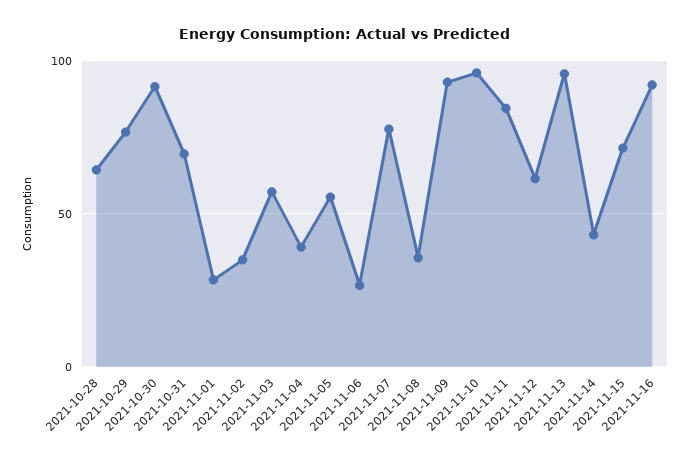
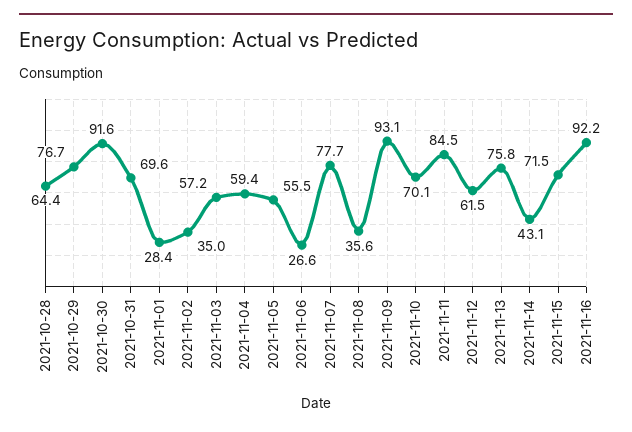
  {
    "2021-10-28": 64.4,
    "2021-10-29": 76.7,
    "2021-10-30": 91.6,
    "2021-10-31": 69.6,
    "2021-11-01": 28.4,
    "2021-11-02": 35,
    "2021-11-03": 57.2,
-   "2021-11-04": 40,
+   "2021-11-04": 59.4,
    "2021-11-05": 55.5,
    "2021-11-06": 26.6,
    "2021-11-07": 77.7,
    "2021-11-08": 35.6,
    "2021-11-09": 93.1,
-   "2021-11-10": 95,
+   "2021-11-10": 70.1,
    "2021-11-11": 84.5,
    "2021-11-12": 61.5,
-   "2021-11-13": 95,
+   "2021-11-13": 75.8,
    "2021-11-14": 43.1,
    "2021-11-15": 71.5,
    "2021-11-16": 92.2
  }

